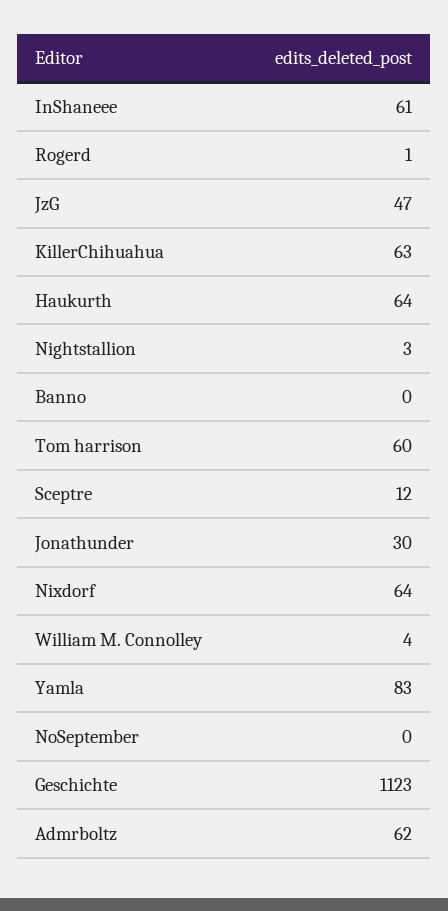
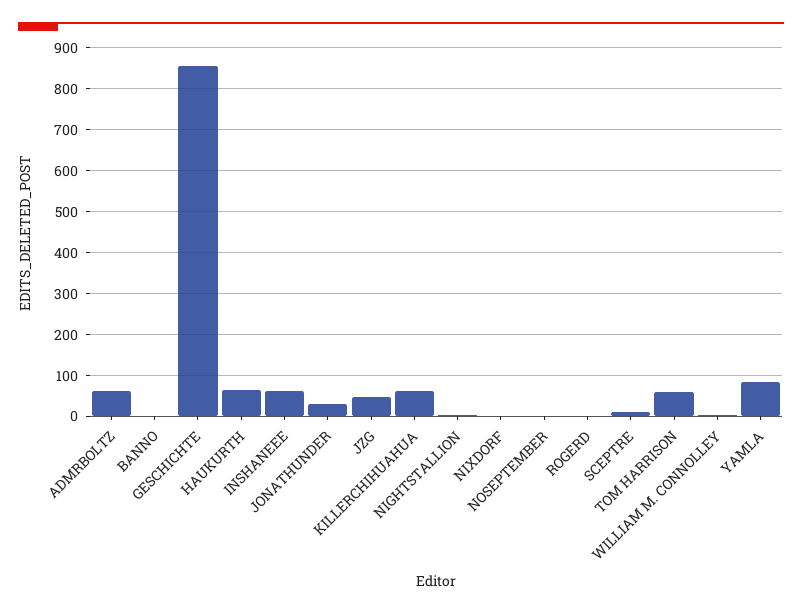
  {
    "InShaneee": 61,
    "Rogerd": 1,
    "JzG": 47,
    "KillerChihuahua": 63,
    "Haukurth": 64,
    "Nightstallion": 3,
    "Banno": 0,
    "Tom harrison": 60,
    "Sceptre": 12,
    "Jonathunder": 30,
-   "Nixdorf": 64,
+   "Nixdorf": 0,
    "William M. Connolley": 4,
    "Yamla": 83,
    "NoSeptember": 0,
-   "Geschichte": 1123,
+   "Geschichte": 860,
    "Admrboltz": 62
  }

